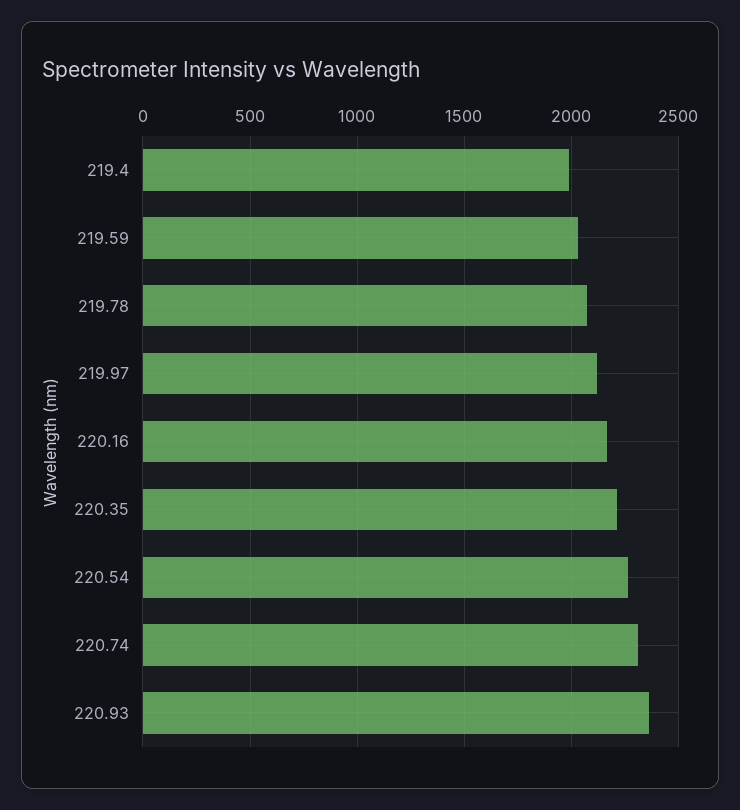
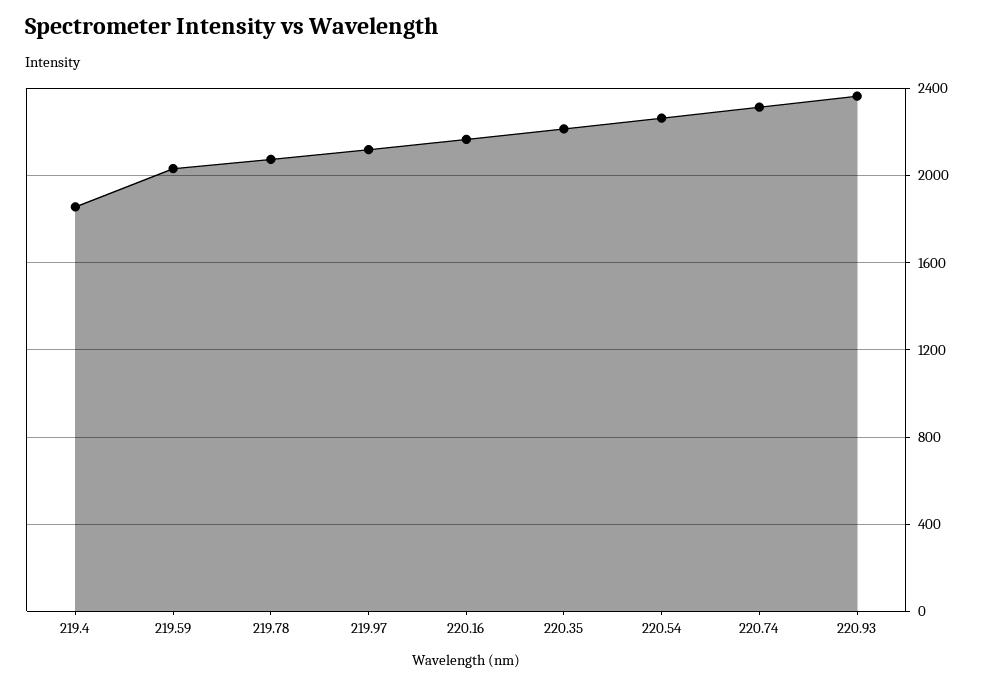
  {
-   "219.4": 2000,
+   "219.4": 1850,
    "219.59": 2050,
    "219.78": 2050,
    "219.97": 2100,
    "220.16": 2150,
    "220.35": 2200,
    "220.54": 2250,
    "220.74": 2300,
    "220.93": 2350
  }

